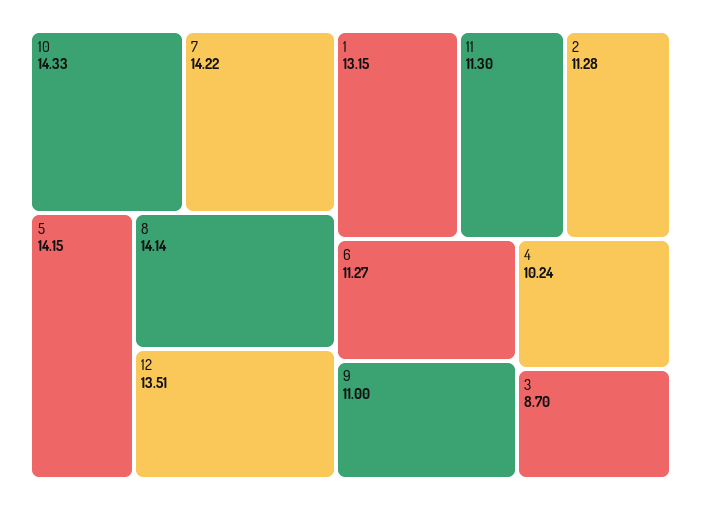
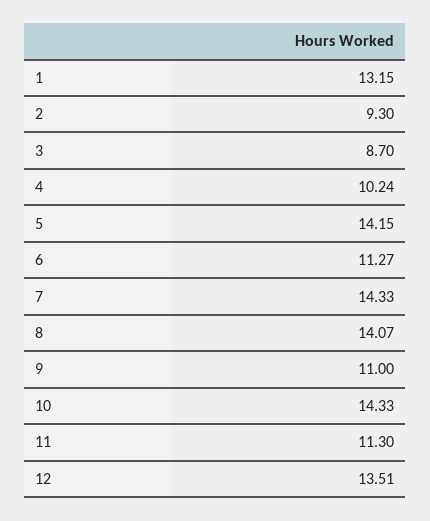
  {
    "10": 14.33,
-   "7": 14.22,
+   "7": 14.33,
    "5": 14.15,
-   "8": 14.14,
+   "8": 14.07,
    "12": 13.51,
    "1": 13.15,
    "11": 11.3,
-   "2": 11.28,
+   "2": 9.3,
    "6": 11.27,
    "9": 11,
    "4": 10.24,
    "3": 8.7
  }

